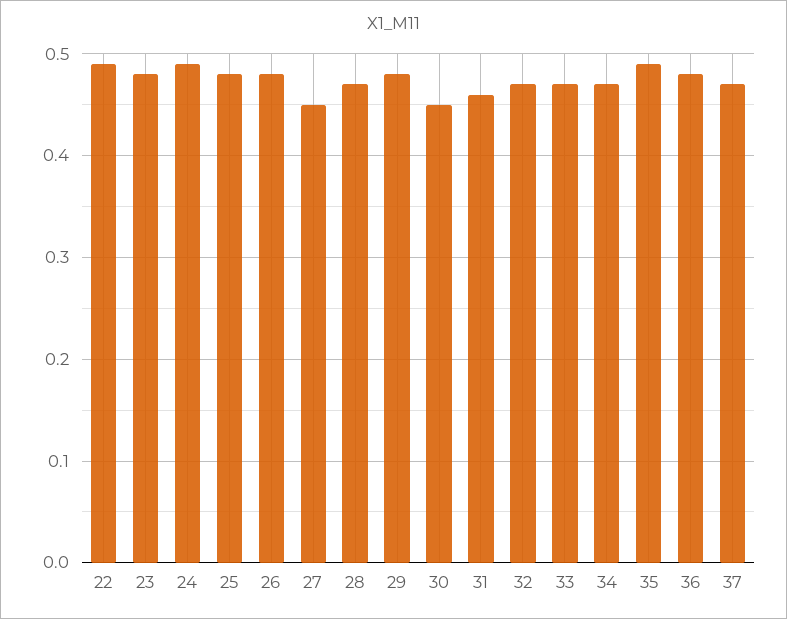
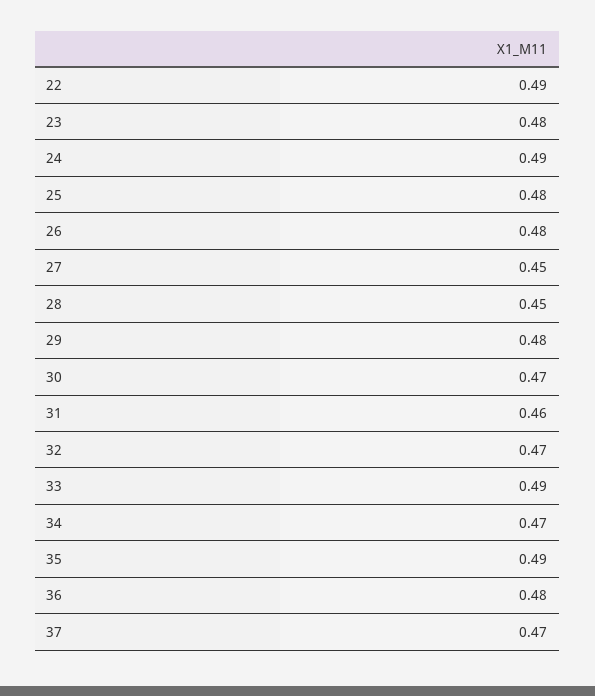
  {
    "22": 0.49,
    "23": 0.48,
    "24": 0.49,
    "25": 0.48,
    "26": 0.48,
    "27": 0.45,
-   "28": 0.47,
+   "28": 0.45,
    "29": 0.48,
-   "30": 0.45,
+   "30": 0.47,
    "31": 0.46,
    "32": 0.47,
-   "33": 0.47,
+   "33": 0.49,
    "34": 0.47,
    "35": 0.49,
    "36": 0.48,
    "37": 0.47
  }

